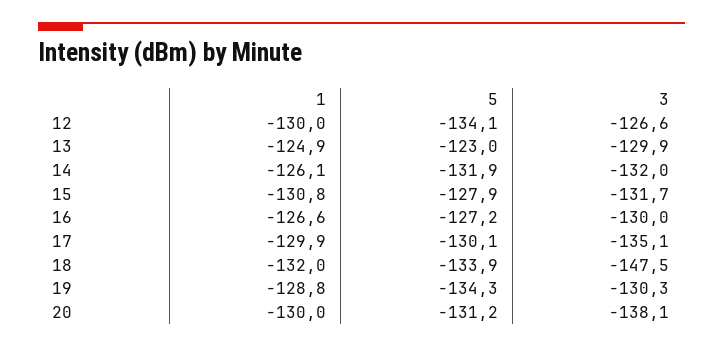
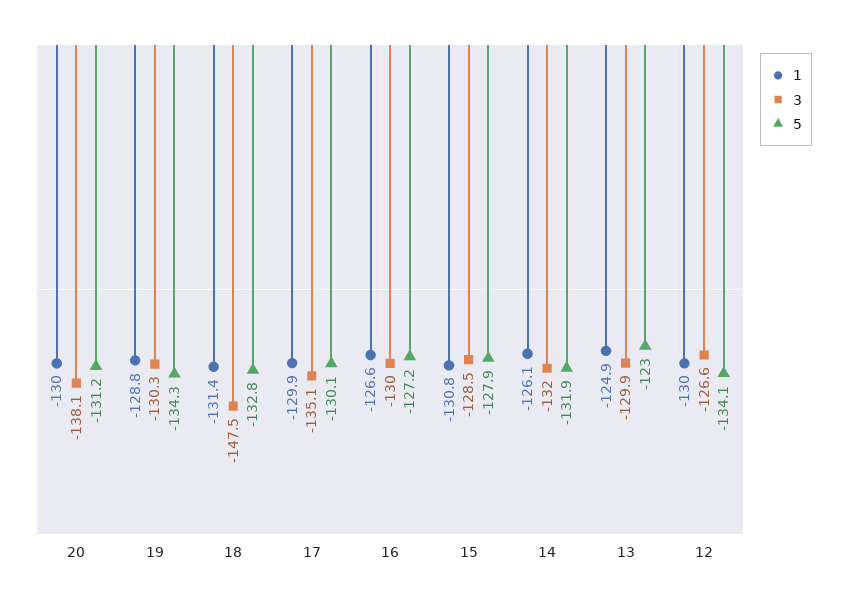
  {
    "1": {
      "12": -130,
      "13": -124.9,
      "14": -126.1,
      "15": -130.8,
      "16": -126.6,
      "17": -129.9,
-     "18": -132,
+     "18": -131.4,
      "19": -128.8,
      "20": -130
    },
    "5": {
      "12": -134.1,
      "13": -123,
      "14": -131.9,
      "15": -127.9,
      "16": -127.2,
      "17": -130.1,
-     "18": -133.9,
+     "18": -132.8,
      "19": -134.3,
      "20": -131.2
    },
    "3": {
      "12": -126.6,
      "13": -129.9,
      "14": -132,
-     "15": -131.7,
+     "15": -128.5,
      "16": -130,
      "17": -135.1,
      "18": -147.5,
      "19": -130.3,
      "20": -138.1
    }
  }

